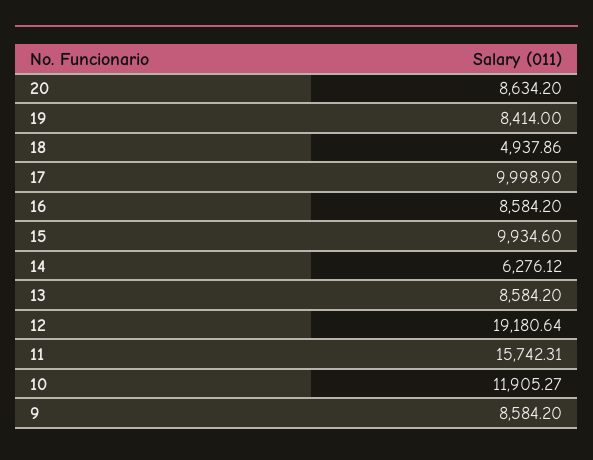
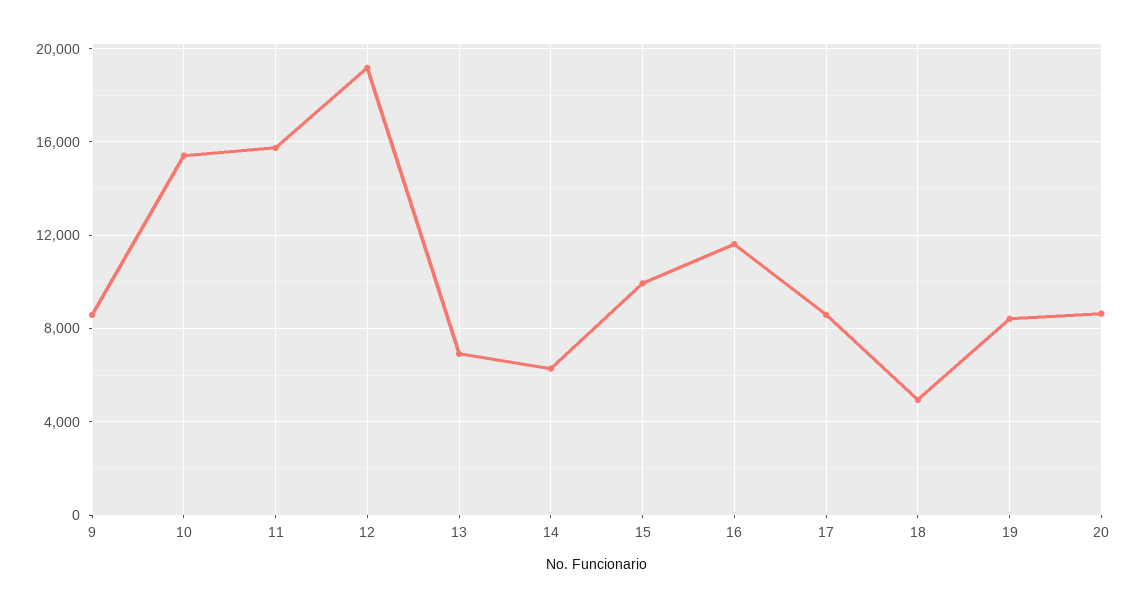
  {
    "20": 8634.2,
    "19": 8414,
    "18": 4937.86,
-   "17": 9998.9,
+   "17": 8500,
-   "16": 8584.2,
+   "16": 11500,
    "15": 9934.6,
    "14": 6276.12,
-   "13": 8584.2,
+   "13": 7000,
    "12": 19180.64,
    "11": 15742.31,
-   "10": 11905.27,
+   "10": 15500,
    "9": 8584.2
  }

